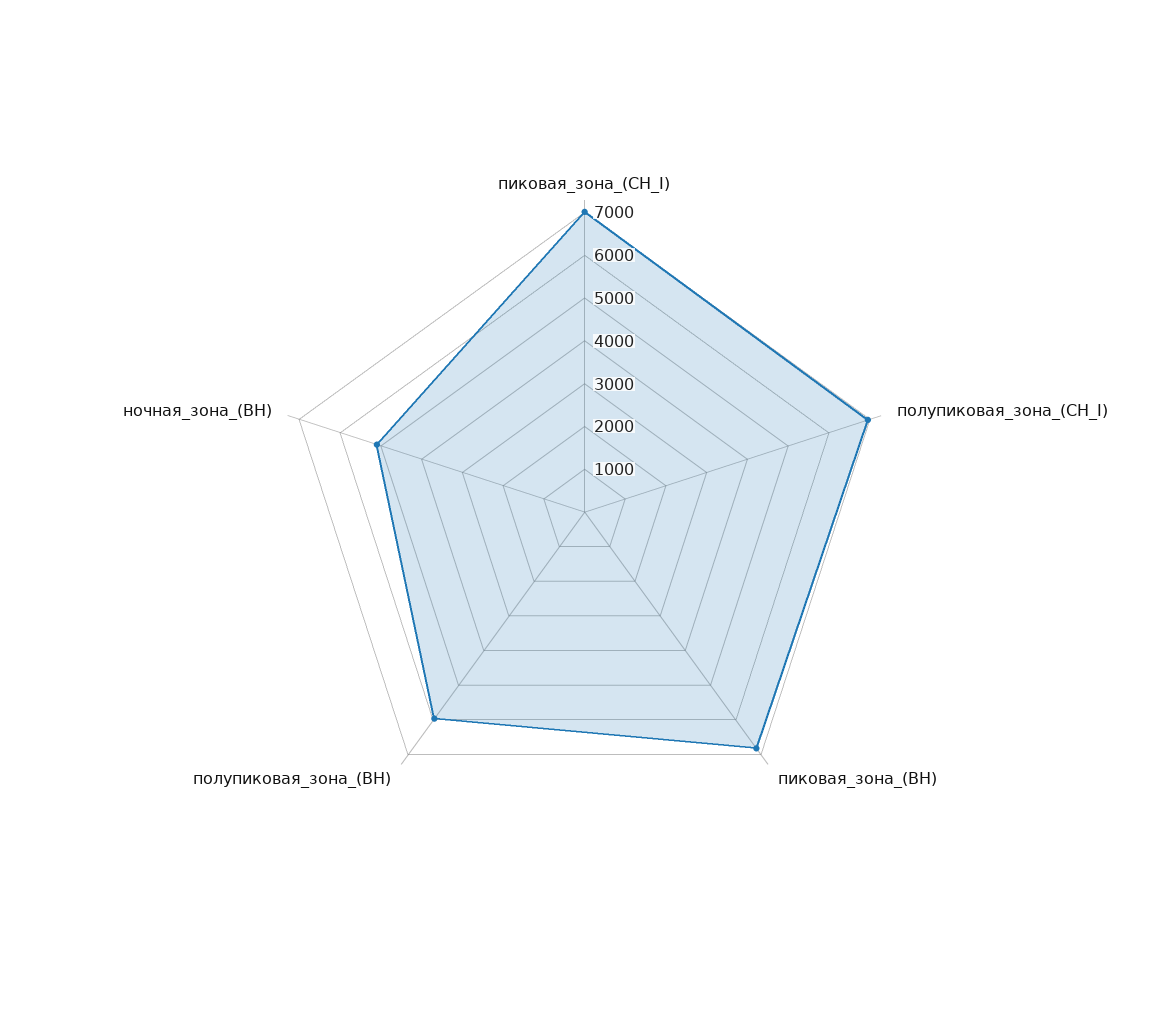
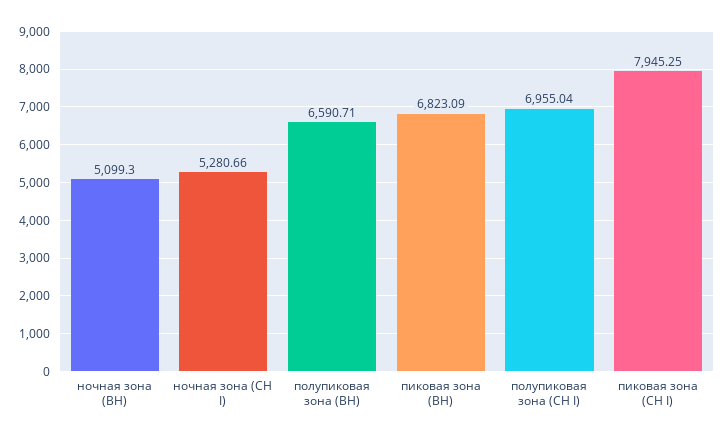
  {
-   "пиковая_зона_(СН_I)": 7000,
+   "пиковая_зона_(СН_I)": 7945.25,
    "полупиковая_зона_(СН_I)": 6955.04,
    "пиковая_зона_(ВН)": 6823.09,
-   "полупиковая_зона_(ВН)": 6000,
+   "полупиковая_зона_(ВН)": 6590.71,
-   "ночная_зона_(ВН)": 5099.3
+   "ночная_зона_(ВН)": 5099.3,
+   "ночная зона (СН I)": 5280.66
  }

